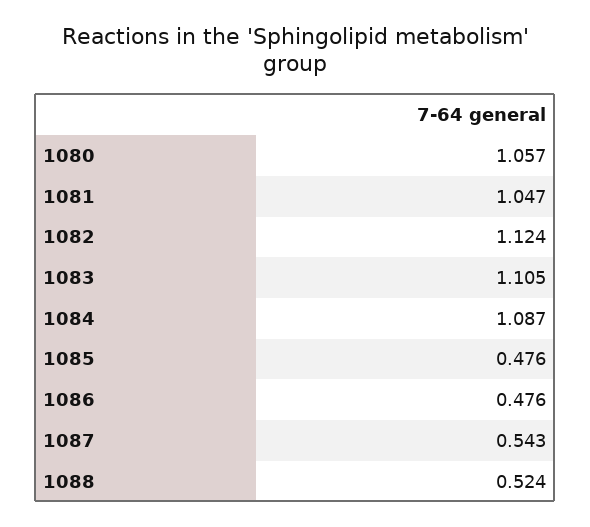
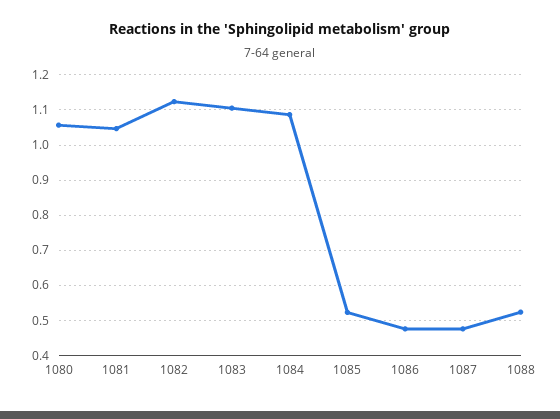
  {
    "1080": 1.057,
    "1081": 1.047,
    "1082": 1.124,
    "1083": 1.105,
    "1084": 1.087,
-   "1085": 0.476,
+   "1085": 0.52,
    "1086": 0.476,
-   "1087": 0.543,
+   "1087": 0.48,
    "1088": 0.524
  }

